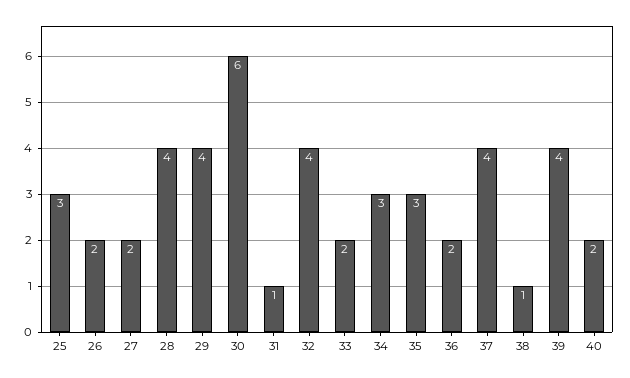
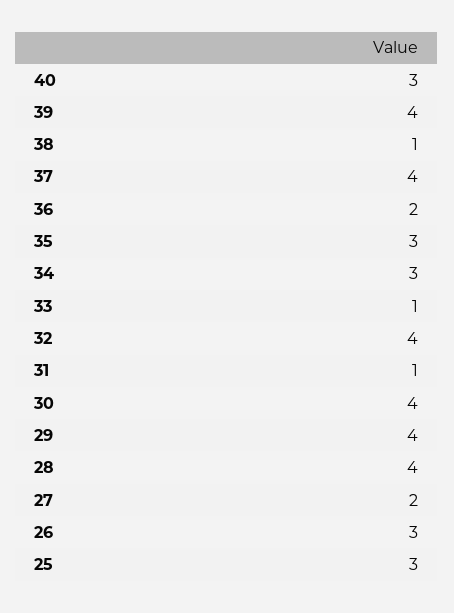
  {
    "25": 3,
-   "26": 2,
+   "26": 3,
    "27": 2,
    "28": 4,
    "29": 4,
-   "30": 6,
+   "30": 4,
    "31": 1,
    "32": 4,
-   "33": 2,
+   "33": 1,
    "34": 3,
    "35": 3,
    "36": 2,
    "37": 4,
    "38": 1,
    "39": 4,
-   "40": 2
+   "40": 3
  }

